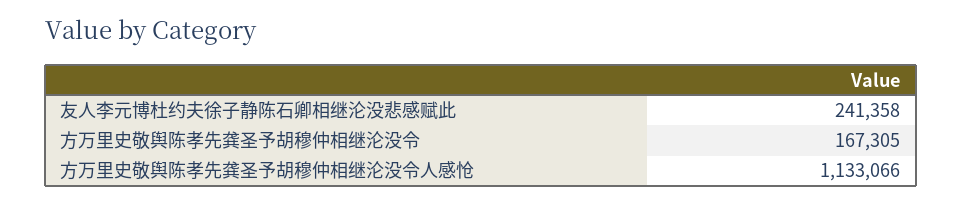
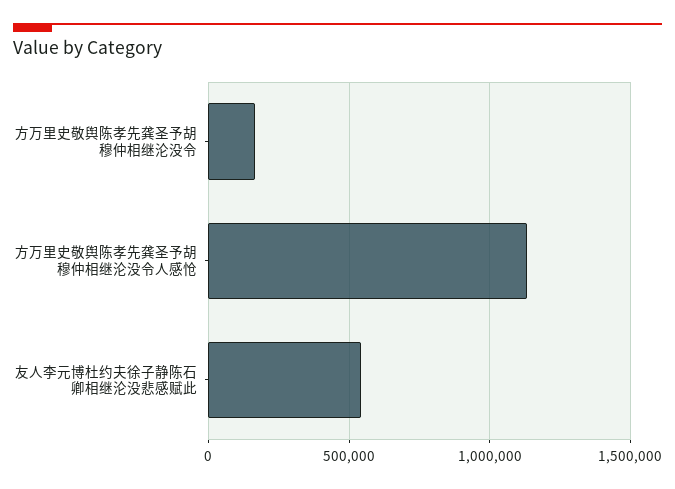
  {
-   "友人李元博杜约夫徐子静陈石卿相继沦没悲感赋此": 241358,
+   "友人李元博杜约夫徐子静陈石卿相继沦没悲感赋此": 550000,
    "方万里史敬舆陈孝先龚圣予胡穆仲相继沦没令": 167305,
    "方万里史敬舆陈孝先龚圣予胡穆仲相继沦没令人感怆": 1133066
  }

